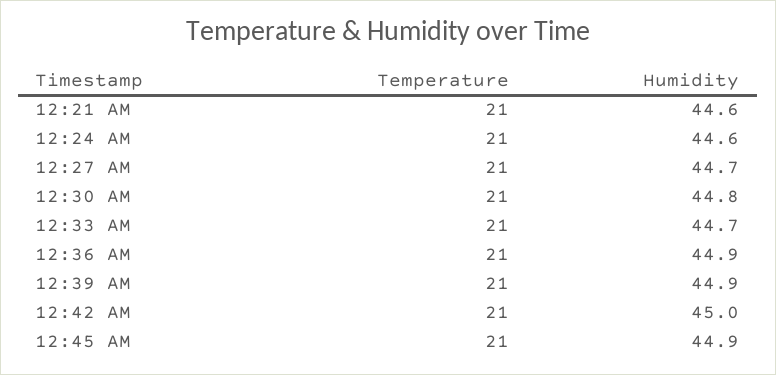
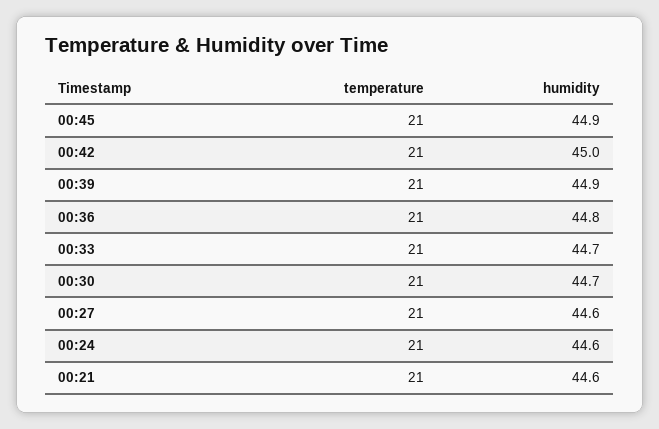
  {
    "Temperature": {
      "12:21 AM": 21,
      "12:24 AM": 21,
      "12:27 AM": 21,
      "12:30 AM": 21,
      "12:33 AM": 21,
      "12:36 AM": 21,
      "12:39 AM": 21,
      "12:42 AM": 21,
      "12:45 AM": 21
    },
    "Humidity": {
      "12:21 AM": 44.6,
      "12:24 AM": 44.6,
-     "12:27 AM": 44.7,
+     "12:27 AM": 44.6,
-     "12:30 AM": 44.8,
+     "12:30 AM": 44.7,
      "12:33 AM": 44.7,
-     "12:36 AM": 44.9,
+     "12:36 AM": 44.8,
      "12:39 AM": 44.9,
      "12:42 AM": 45,
      "12:45 AM": 44.9
    }
  }

